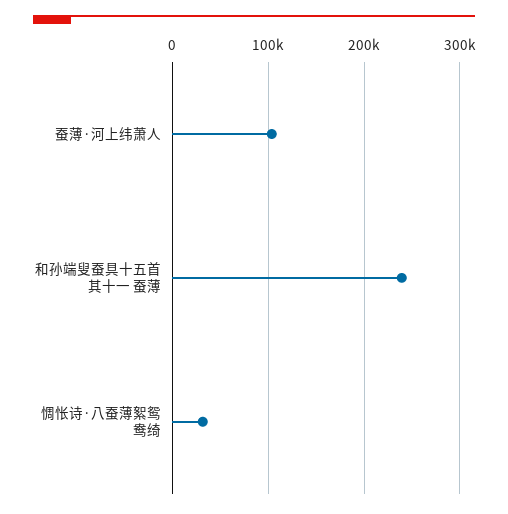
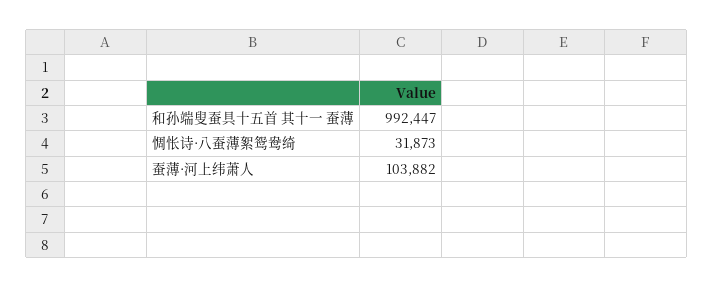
  {
    "蚕薄·河上纬萧人": 103882,
-   "和孙端叟蚕具十五首 其十一 蚕薄": 240000,
+   "和孙端叟蚕具十五首 其十一 蚕薄": 992447,
    "惆怅诗·八蚕薄絮鸳鸯绮": 31873
  }

